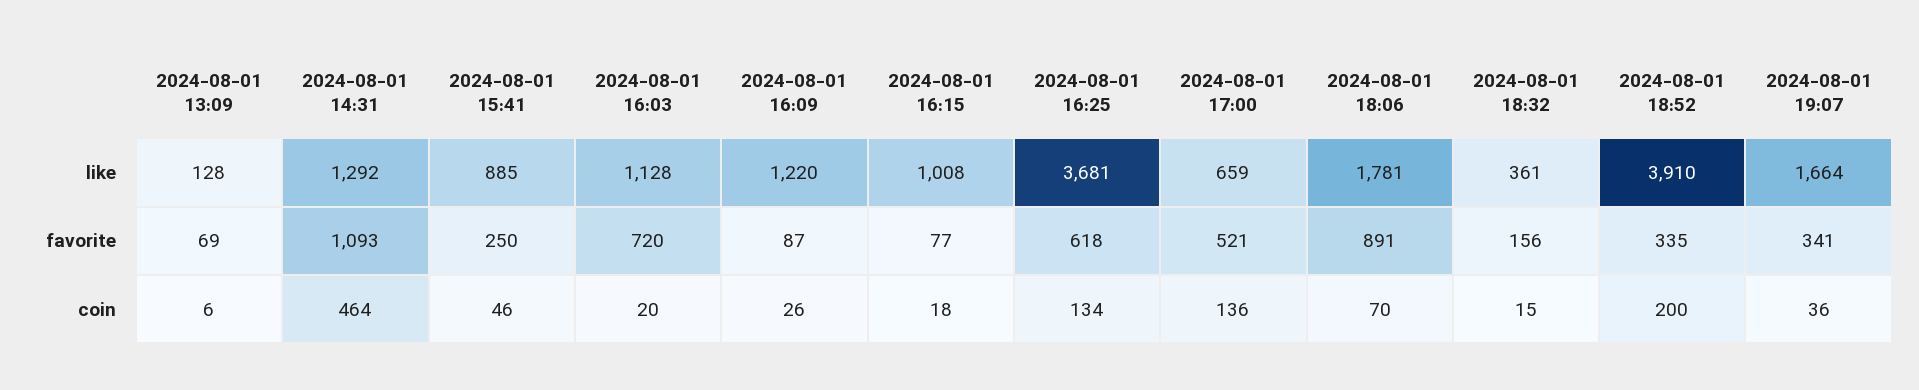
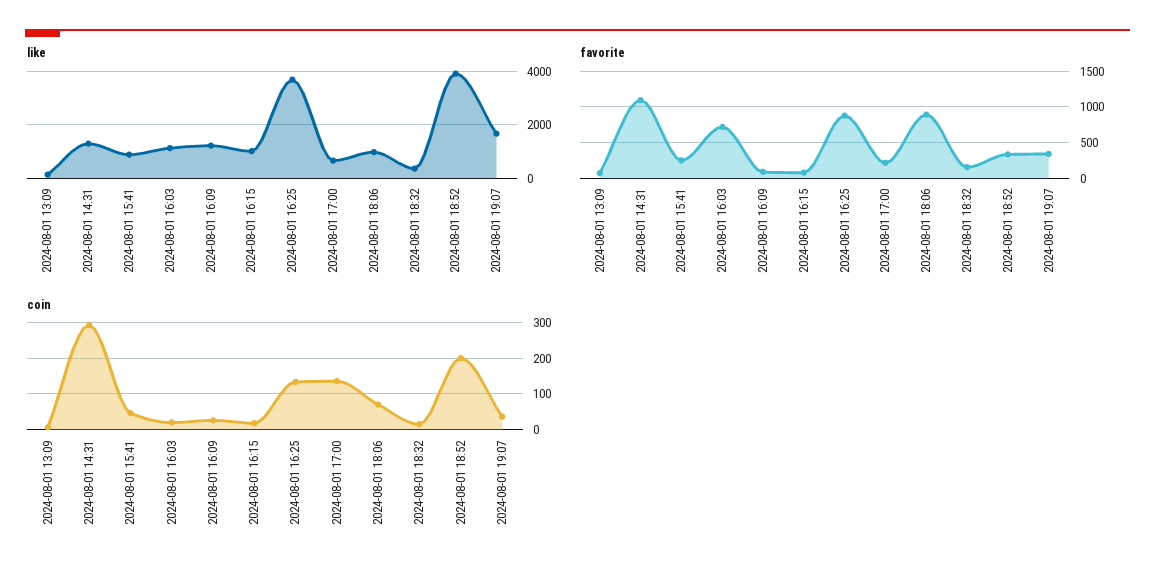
  {
    "like": {
      "2024-08-01 13:09": 128,
      "2024-08-01 14:31": 1292,
      "2024-08-01 15:41": 885,
      "2024-08-01 16:03": 1128,
      "2024-08-01 16:09": 1220,
      "2024-08-01 16:15": 1008,
      "2024-08-01 16:25": 3681,
      "2024-08-01 17:00": 659,
-     "2024-08-01 18:06": 1781,
+     "2024-08-01 18:06": 1000,
      "2024-08-01 18:32": 361,
      "2024-08-01 18:52": 3910,
      "2024-08-01 19:07": 1664
    },
    "favorite": {
      "2024-08-01 13:09": 69,
      "2024-08-01 14:31": 1093,
      "2024-08-01 15:41": 250,
      "2024-08-01 16:03": 720,
      "2024-08-01 16:09": 87,
      "2024-08-01 16:15": 77,
-     "2024-08-01 16:25": 618,
+     "2024-08-01 16:25": 900,
-     "2024-08-01 17:00": 521,
+     "2024-08-01 17:00": 200,
      "2024-08-01 18:06": 891,
      "2024-08-01 18:32": 156,
      "2024-08-01 18:52": 335,
      "2024-08-01 19:07": 341
    },
    "coin": {
      "2024-08-01 13:09": 6,
-     "2024-08-01 14:31": 464,
+     "2024-08-01 14:31": 300,
      "2024-08-01 15:41": 46,
      "2024-08-01 16:03": 20,
      "2024-08-01 16:09": 26,
      "2024-08-01 16:15": 18,
      "2024-08-01 16:25": 134,
      "2024-08-01 17:00": 136,
      "2024-08-01 18:06": 70,
      "2024-08-01 18:32": 15,
      "2024-08-01 18:52": 200,
      "2024-08-01 19:07": 36
    }
  }

